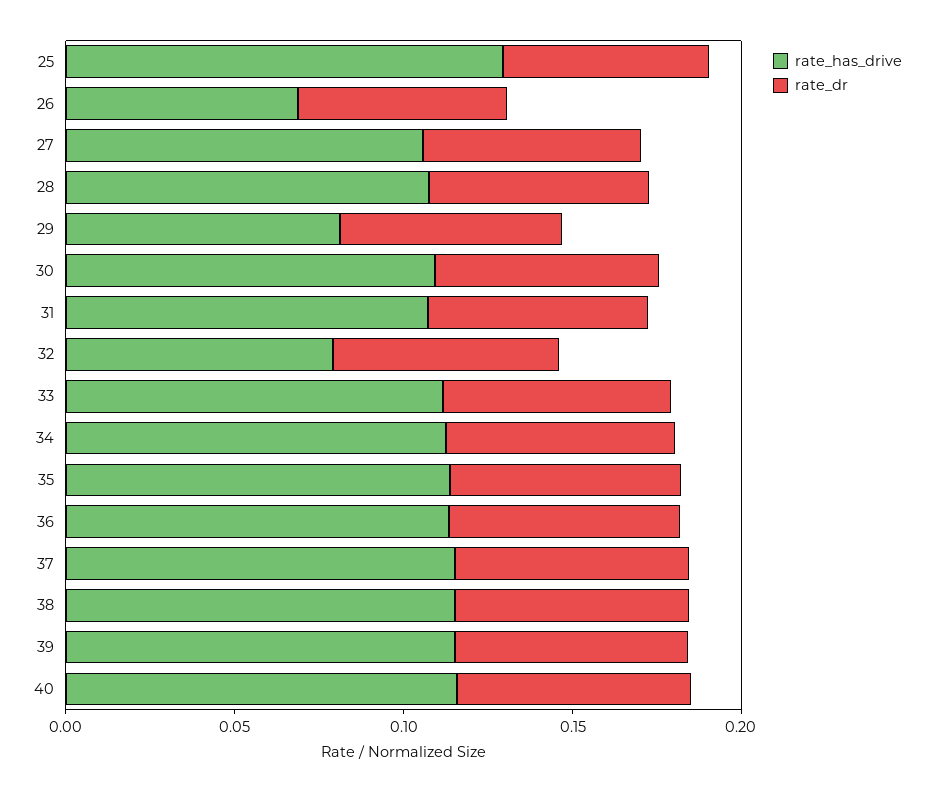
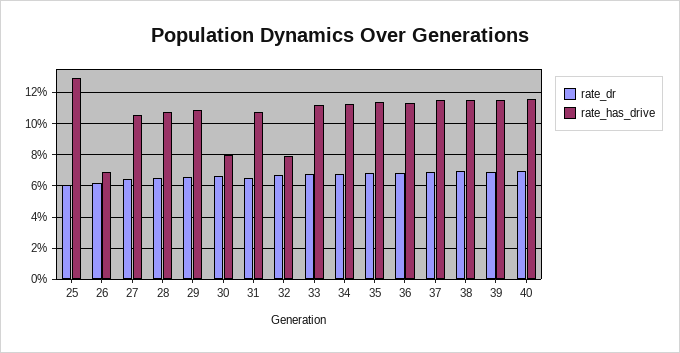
  {
    "rate_has_drive": {
      "25": 0.13,
      "26": 0.07,
      "27": 0.105,
      "28": 0.105,
-     "29": 0.08,
+     "29": 0.11,
-     "30": 0.11,
+     "30": 0.08,
      "31": 0.105,
      "32": 0.08,
      "33": 0.11,
      "34": 0.115,
      "35": 0.115,
      "36": 0.115,
      "37": 0.115,
      "38": 0.115,
      "39": 0.115,
      "40": 0.115
    },
    "rate_dr": {
      "25": 0.06,
      "26": 0.06,
      "27": 0.065,
      "28": 0.065,
      "29": 0.065,
      "30": 0.065,
      "31": 0.065,
      "32": 0.065,
      "33": 0.07,
      "34": 0.07,
      "35": 0.07,
      "36": 0.07,
      "37": 0.07,
      "38": 0.07,
      "39": 0.07,
      "40": 0.07
    }
  }

